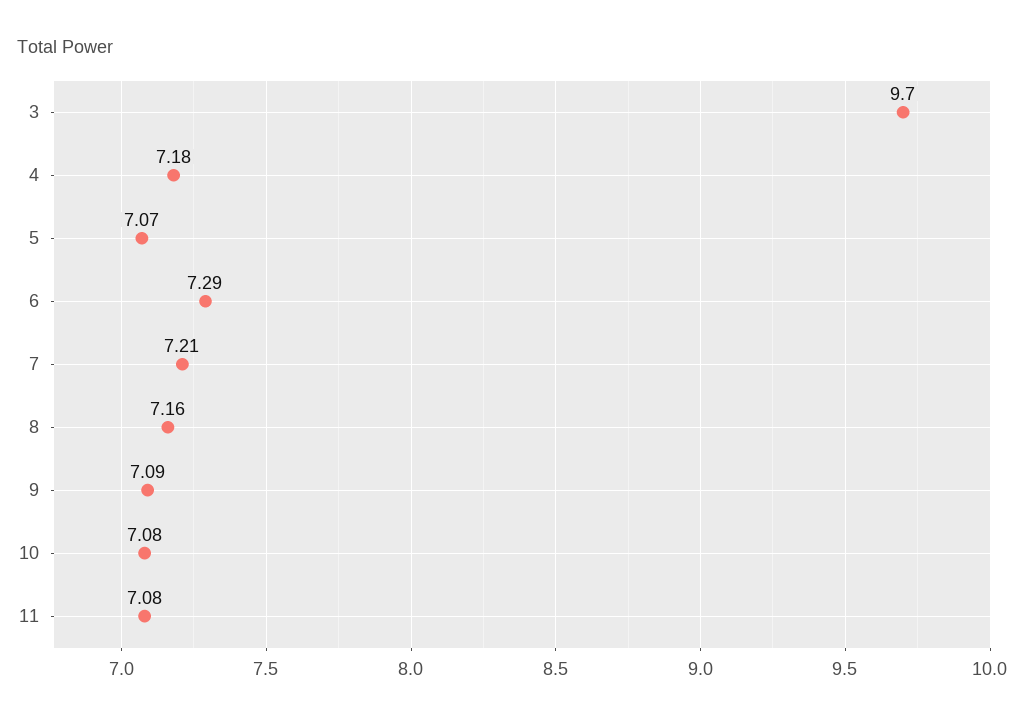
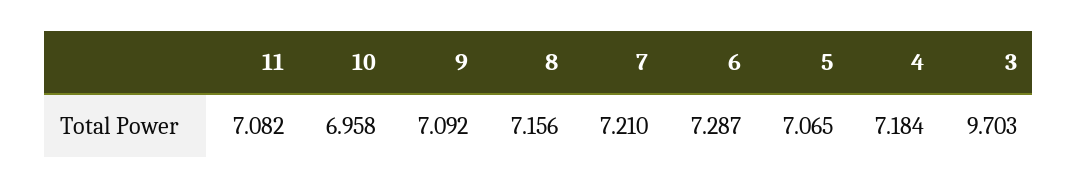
  {
    "3": 9.703,
    "4": 7.184,
    "5": 7.065,
    "6": 7.287,
    "7": 7.21,
    "8": 7.156,
    "9": 7.092,
-   "10": 7.08,
+   "10": 6.958,
    "11": 7.082
  }

